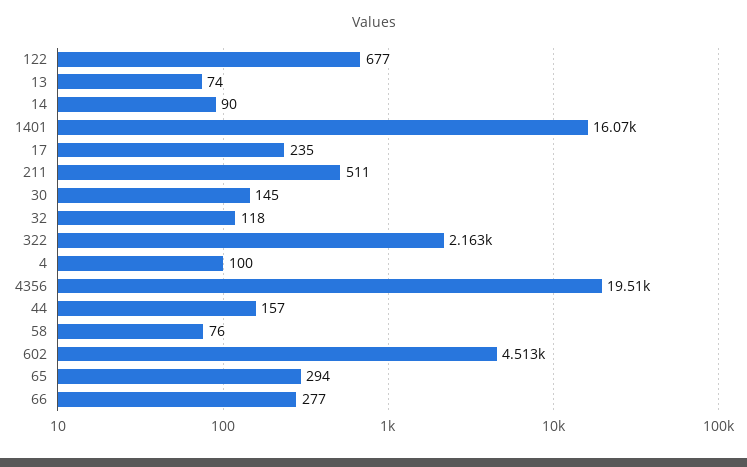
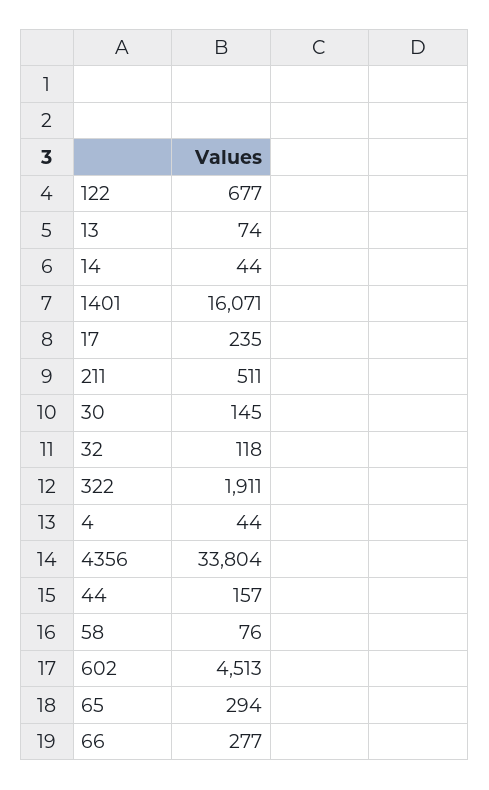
  {
    "122": 677,
    "13": 74,
-   "14": 90,
+   "14": 44,
    "1401": 16071,
    "17": 235,
    "211": 511,
    "30": 145,
    "32": 118,
-   "322": 2163,
+   "322": 1911,
-   "4": 100,
+   "4": 44,
-   "4356": 19510,
+   "4356": 33804,
    "44": 157,
    "58": 76,
    "602": 4513,
    "65": 294,
    "66": 277
  }

